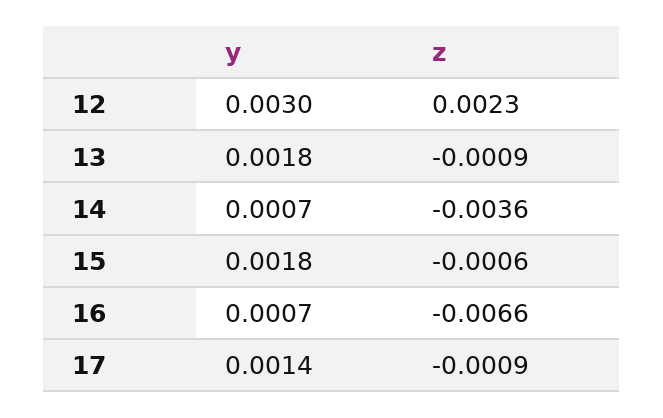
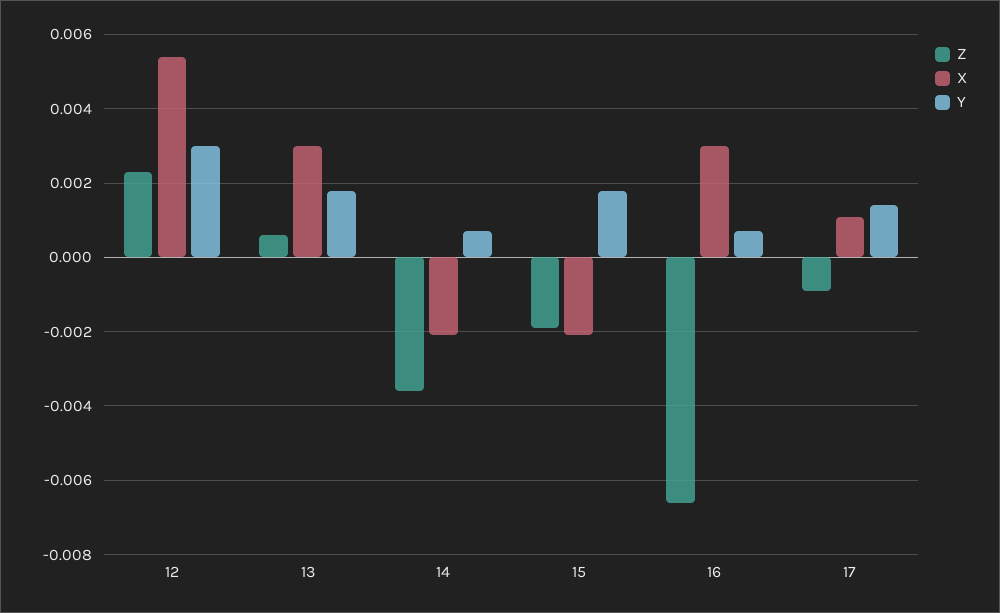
  {
    "y": {
      "12": 0.003,
      "13": 0.0018,
      "14": 0.0007,
      "15": 0.0018,
      "16": 0.0007,
      "17": 0.0014
    },
    "z": {
      "12": 0.0023,
-     "13": -0.0009,
+     "13": 0.0005,
      "14": -0.0036,
-     "15": -0.0006,
+     "15": -0.002,
      "16": -0.0066,
      "17": -0.0009
-   }
+   },
+   "X": {
+     "12": 0.0055,
+     "13": 0.003,
+     "14": -0.002,
+     "15": -0.002,
+     "16": 0.003,
+     "17": 0.001
+   }
  }

